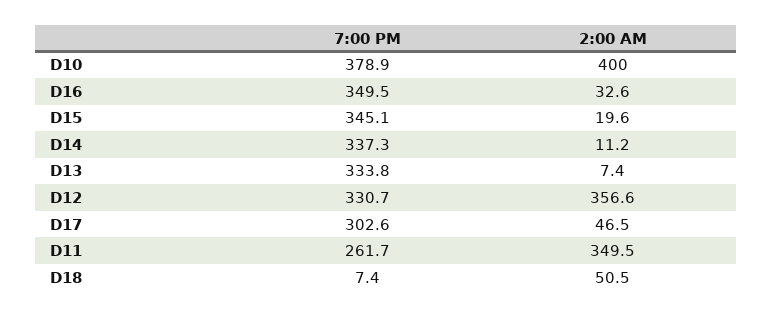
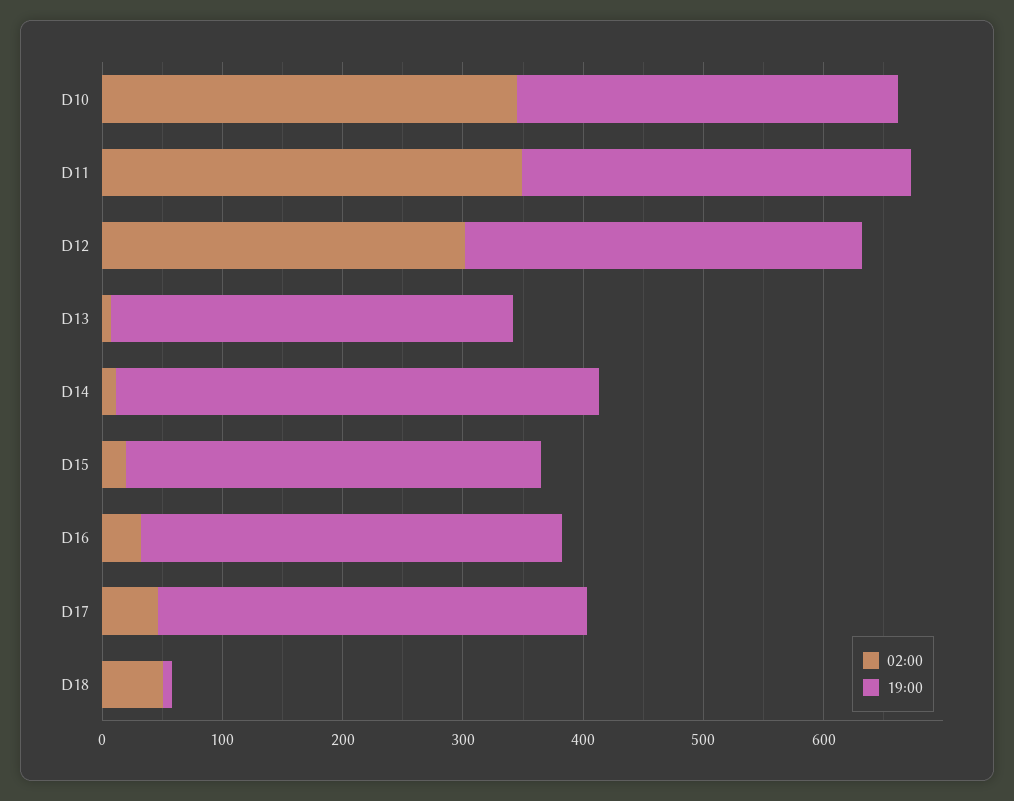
  {
    "7:00 PM": {
-     "D10": 378.9,
+     "D10": 320,
      "D16": 349.5,
      "D15": 345.1,
-     "D14": 337.3,
+     "D14": 400,
      "D13": 333.8,
      "D12": 330.7,
-     "D17": 302.6,
+     "D17": 360,
-     "D11": 261.7,
+     "D11": 320,
      "D18": 7.4
    },
    "2:00 AM": {
-     "D10": 400,
+     "D10": 340,
      "D16": 32.6,
      "D15": 19.6,
      "D14": 11.2,
      "D13": 7.4,
-     "D12": 356.6,
+     "D12": 300,
      "D17": 46.5,
      "D11": 349.5,
      "D18": 50.5
    }
  }

